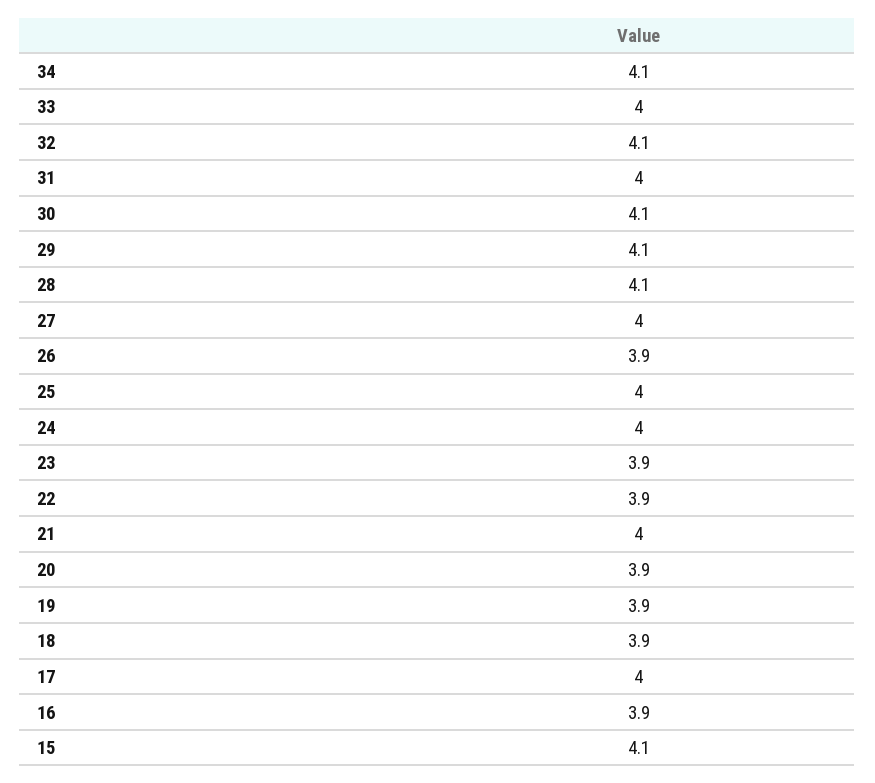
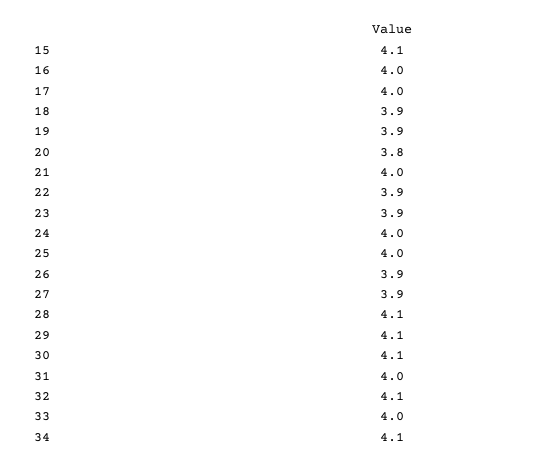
  {
    "34": 4.1,
    "33": 4,
    "32": 4.1,
    "31": 4,
    "30": 4.1,
    "29": 4.1,
    "28": 4.1,
-   "27": 4,
+   "27": 3.9,
    "26": 3.9,
    "25": 4,
    "24": 4,
    "23": 3.9,
    "22": 3.9,
    "21": 4,
-   "20": 3.9,
+   "20": 3.8,
    "19": 3.9,
    "18": 3.9,
    "17": 4,
-   "16": 3.9,
+   "16": 4,
    "15": 4.1
  }

